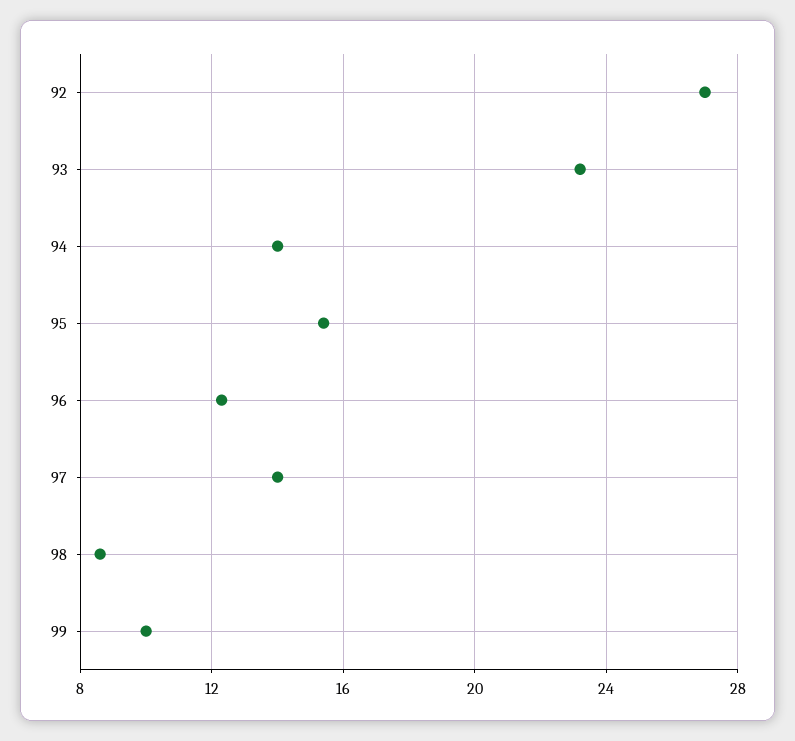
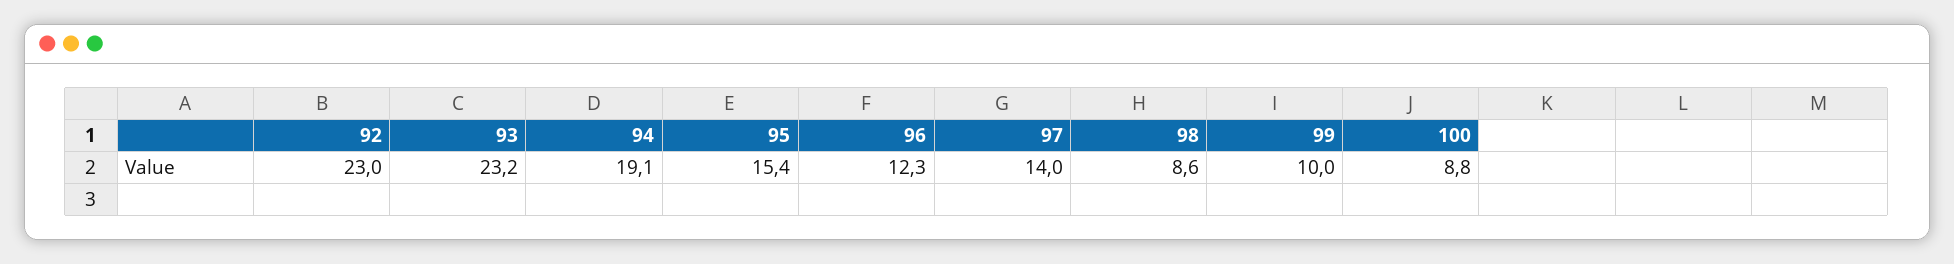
  {
-   "92": 27,
+   "92": 23,
    "93": 23.2,
-   "94": 14,
+   "94": 19.1,
    "95": 15.4,
    "96": 12.3,
    "97": 14,
    "98": 8.6,
-   "99": 10
+   "99": 10,
+   "100": 8.8
  }

